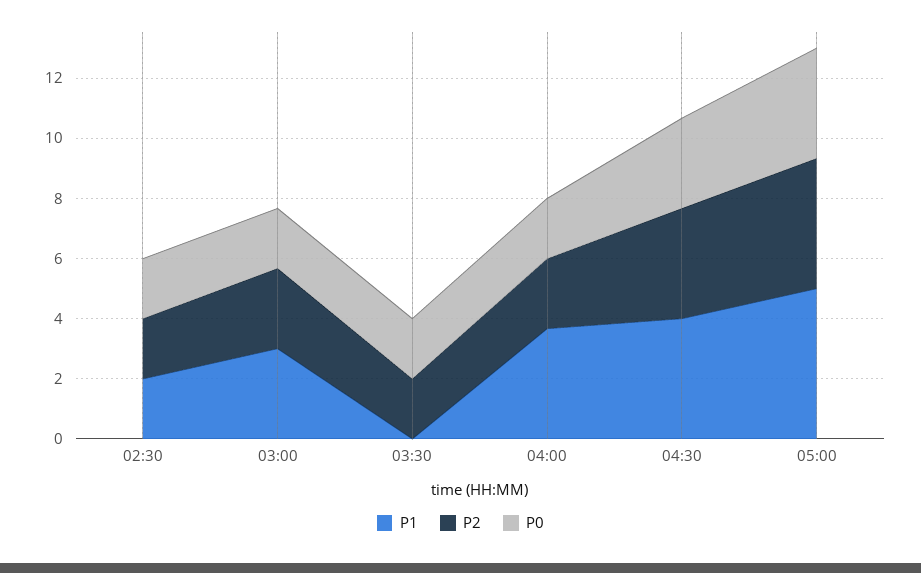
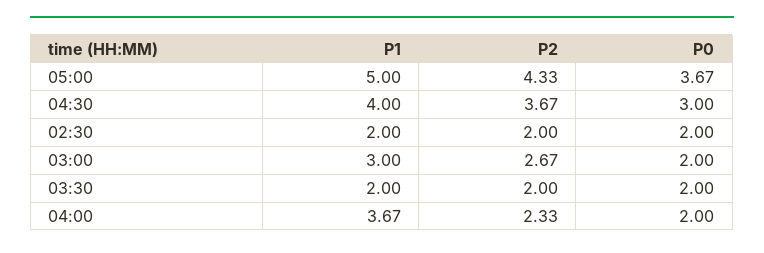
  {
    "P1": {
      "02:30": 2,
      "03:00": 3,
-     "03:30": 0,
+     "03:30": 2,
      "04:00": 3.67,
      "04:30": 4,
      "05:00": 5
    },
    "P2": {
      "02:30": 2,
      "03:00": 2.67,
      "03:30": 2,
      "04:00": 2.33,
      "04:30": 3.67,
      "05:00": 4.33
    },
    "P0": {
      "02:30": 2,
      "03:00": 2,
      "03:30": 2,
      "04:00": 2,
      "04:30": 3,
      "05:00": 3.67
    }
  }

